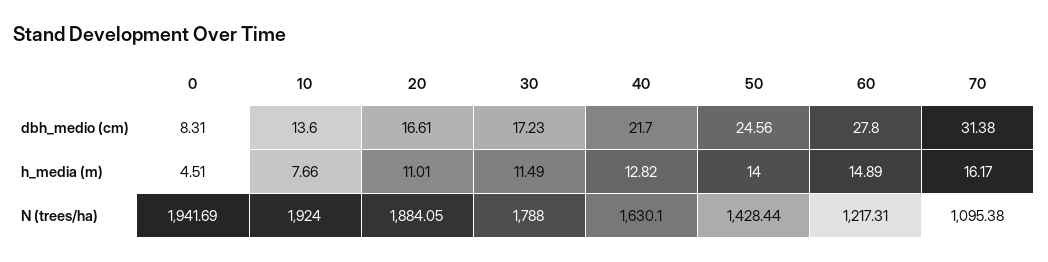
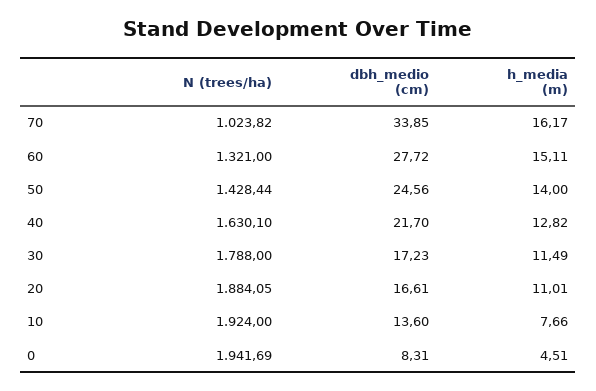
  {
    "0": {
      "dbh_medio (cm)": 8.31,
      "h_media (m)": 4.51,
      "N (trees/ha)": 1941.69
    },
    "10": {
      "dbh_medio (cm)": 13.6,
      "h_media (m)": 7.66,
      "N (trees/ha)": 1924
    },
    "20": {
      "dbh_medio (cm)": 16.61,
      "h_media (m)": 11.01,
      "N (trees/ha)": 1884.05
    },
    "30": {
      "dbh_medio (cm)": 17.23,
      "h_media (m)": 11.49,
      "N (trees/ha)": 1788
    },
    "40": {
      "dbh_medio (cm)": 21.7,
      "h_media (m)": 12.82,
      "N (trees/ha)": 1630.1
    },
    "50": {
      "dbh_medio (cm)": 24.56,
      "h_media (m)": 14,
      "N (trees/ha)": 1428.44
    },
    "60": {
-     "dbh_medio (cm)": 27.8,
+     "dbh_medio (cm)": 27.72,
-     "h_media (m)": 14.89,
+     "h_media (m)": 15.11,
-     "N (trees/ha)": 1217.31
+     "N (trees/ha)": 1321
    },
    "70": {
-     "dbh_medio (cm)": 31.38,
+     "dbh_medio (cm)": 33.85,
      "h_media (m)": 16.17,
-     "N (trees/ha)": 1095.38
+     "N (trees/ha)": 1023.82
    }
  }

